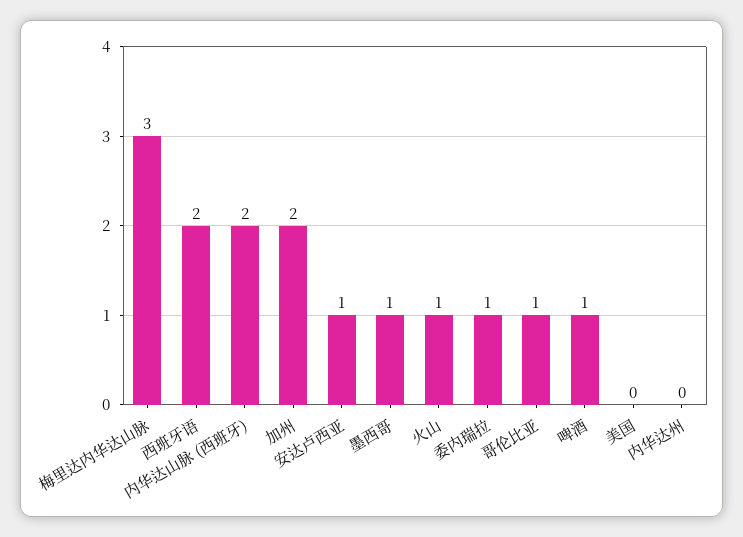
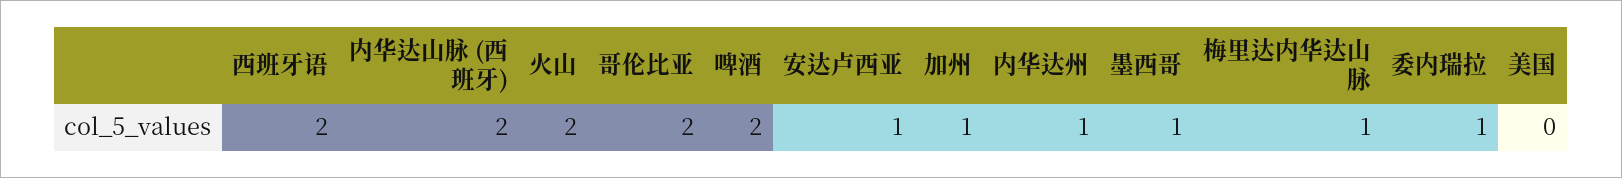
  {
-   "梅里达内华达山脉": 3,
+   "梅里达内华达山脉": 1,
    "西班牙语": 2,
    "内华达山脉 (西班牙)": 2,
-   "加州": 2,
+   "加州": 1,
    "安达卢西亚": 1,
    "墨西哥": 1,
-   "火山": 1,
+   "火山": 2,
    "委内瑞拉": 1,
-   "哥伦比亚": 1,
+   "哥伦比亚": 2,
-   "啤酒": 1,
+   "啤酒": 2,
    "美国": 0,
-   "内华达州": 0
+   "内华达州": 1
  }

